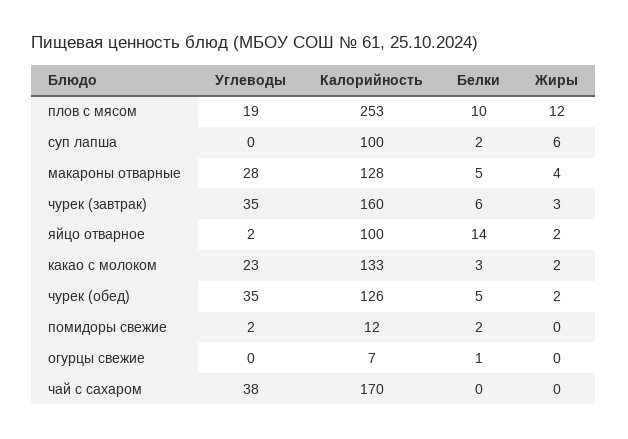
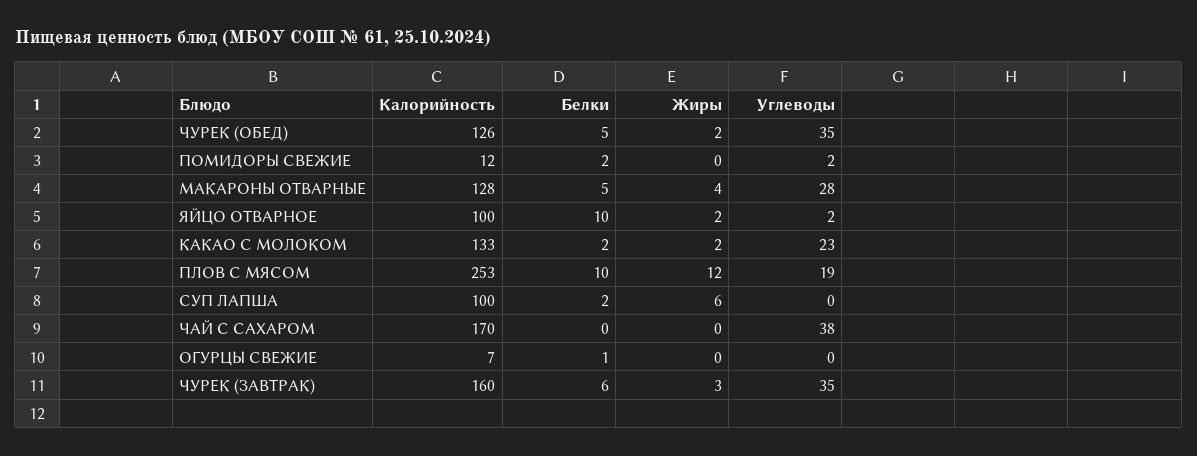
  {
    "Углеводы": {
      "плов с мясом": 19,
      "суп лапша": 0,
      "макароны отварные": 28,
      "чурек (завтрак)": 35,
      "яйцо отварное": 2,
      "какао с молоком": 23,
      "чурек (обед)": 35,
      "помидоры свежие": 2,
      "огурцы свежие": 0,
      "чай с сахаром": 38
    },
    "Калорийность": {
      "плов с мясом": 253,
      "суп лапша": 100,
      "макароны отварные": 128,
      "чурек (завтрак)": 160,
      "яйцо отварное": 100,
      "какао с молоком": 133,
      "чурек (обед)": 126,
      "помидоры свежие": 12,
      "огурцы свежие": 7,
      "чай с сахаром": 170
    },
    "Белки": {
      "плов с мясом": 10,
      "суп лапша": 2,
      "макароны отварные": 5,
      "чурек (завтрак)": 6,
-     "яйцо отварное": 14,
+     "яйцо отварное": 10,
-     "какао с молоком": 3,
+     "какао с молоком": 2,
      "чурек (обед)": 5,
      "помидоры свежие": 2,
      "огурцы свежие": 1,
      "чай с сахаром": 0
    },
    "Жиры": {
      "плов с мясом": 12,
      "суп лапша": 6,
      "макароны отварные": 4,
      "чурек (завтрак)": 3,
      "яйцо отварное": 2,
      "какао с молоком": 2,
      "чурек (обед)": 2,
      "помидоры свежие": 0,
      "огурцы свежие": 0,
      "чай с сахаром": 0
    }
  }

